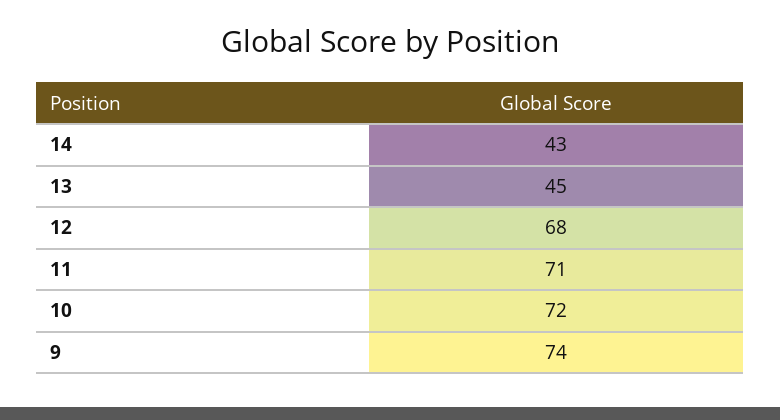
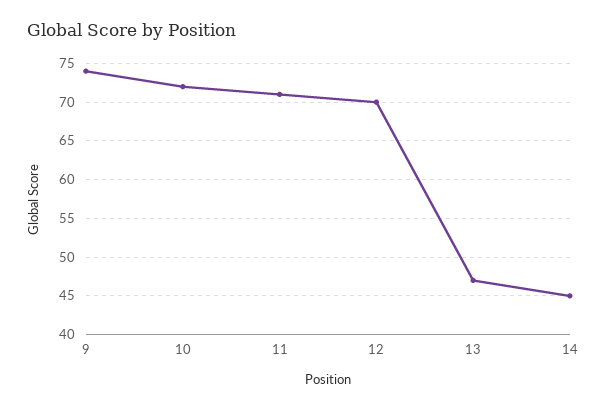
  {
-   "14": 43,
+   "14": 45,
-   "13": 45,
+   "13": 47,
-   "12": 68,
+   "12": 70,
    "11": 71,
    "10": 72,
    "9": 74
  }

